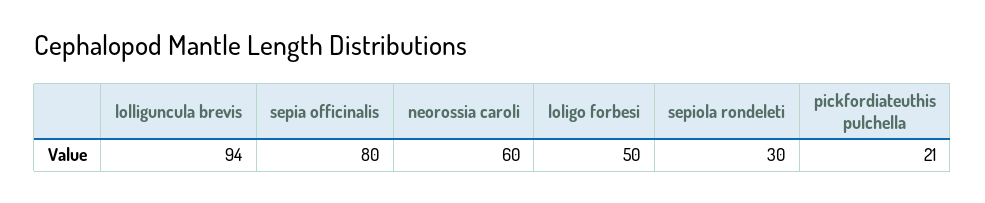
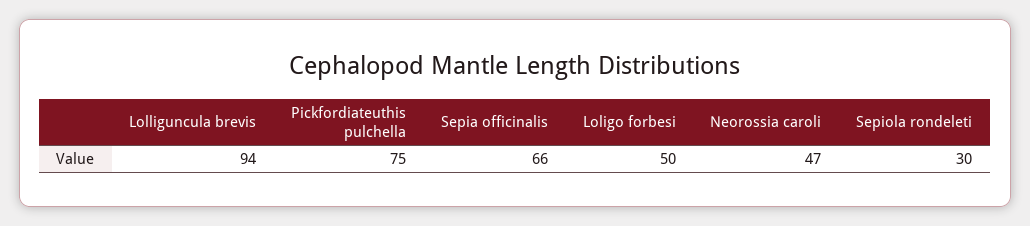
  {
    "lolliguncula brevis": 94,
-   "sepia officinalis": 80,
+   "sepia officinalis": 66,
-   "neorossia caroli": 60,
+   "neorossia caroli": 47,
    "loligo forbesi": 50,
    "sepiola rondeleti": 30,
-   "pickfordiateuthis pulchella": 21
+   "pickfordiateuthis pulchella": 75
  }

